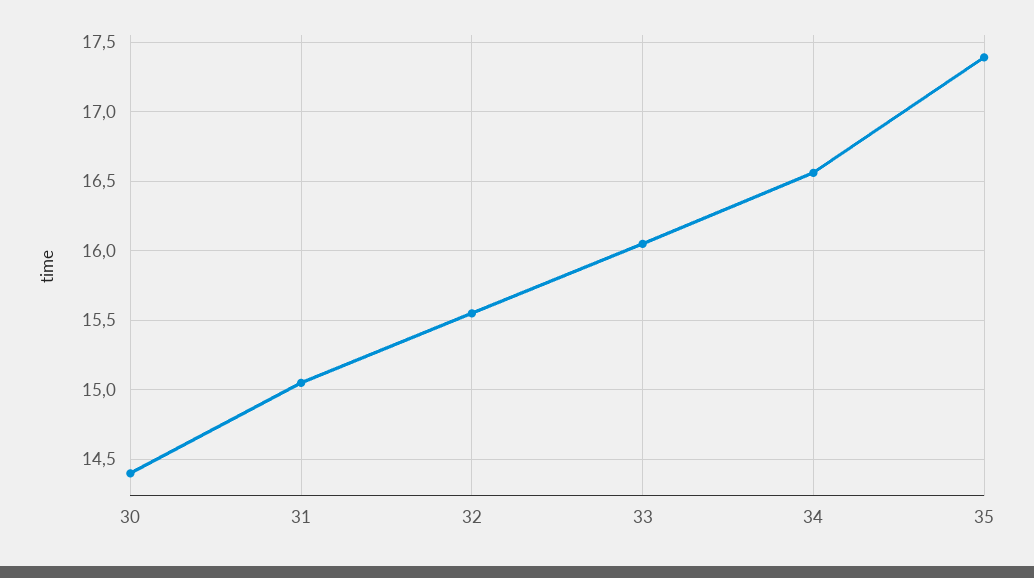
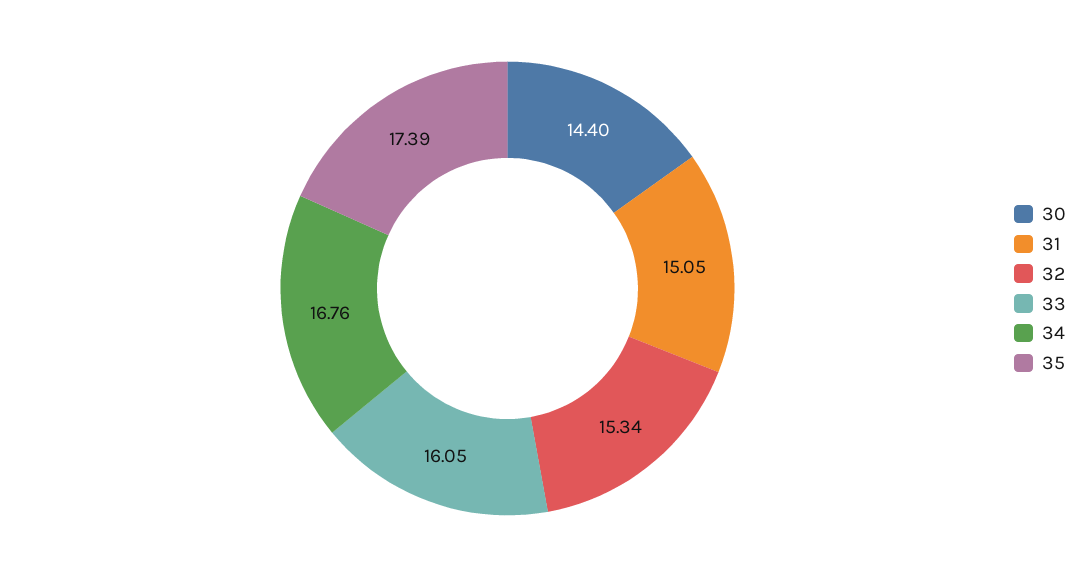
  {
    "30": 14.4,
    "31": 15.05,
-   "32": 15.55,
+   "32": 15.34,
    "33": 16.05,
-   "34": 16.55,
+   "34": 16.76,
    "35": 17.39
  }

